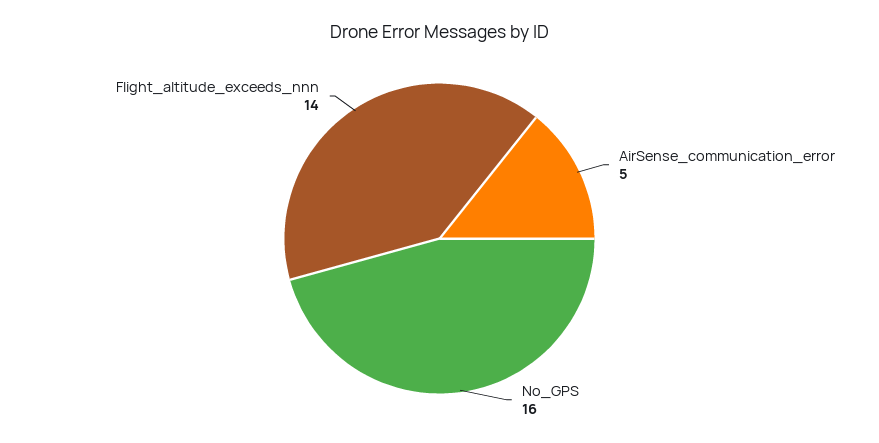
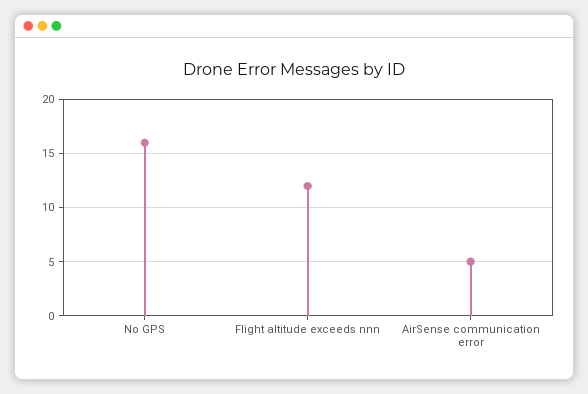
  {
    "AirSense_communication_error": 5,
    "No_GPS": 16,
-   "Flight_altitude_exceeds_nnn": 14
+   "Flight_altitude_exceeds_nnn": 12
  }

